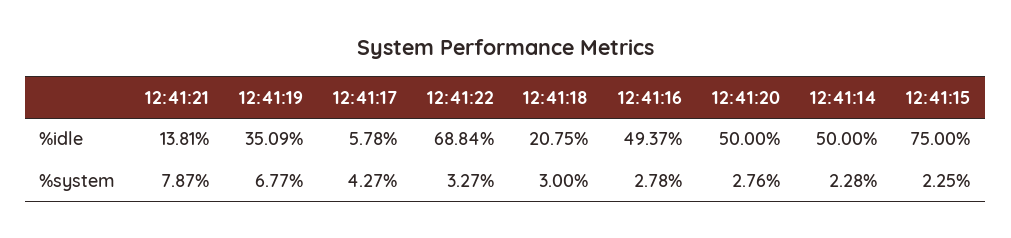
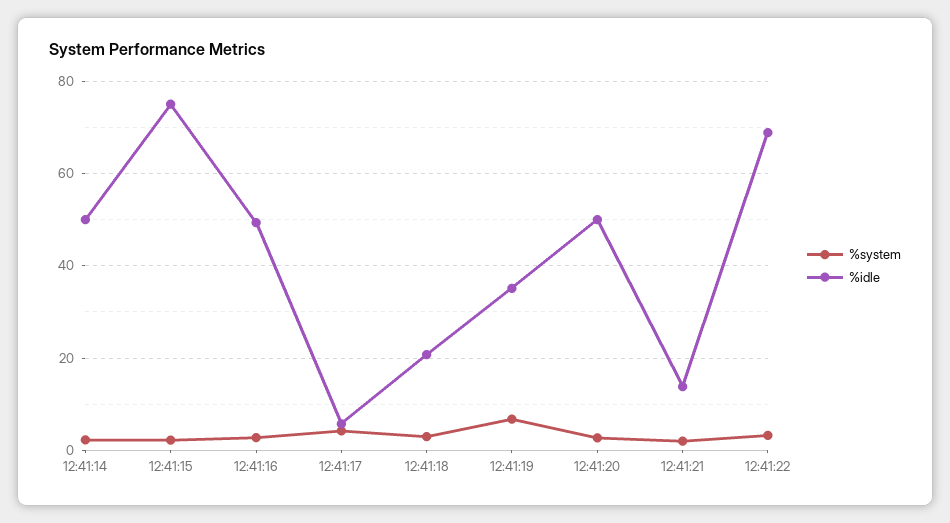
  {
    "%idle": {
      "12:41:21": 13.81,
      "12:41:19": 35.09,
      "12:41:17": 5.78,
      "12:41:22": 68.84,
      "12:41:18": 20.75,
      "12:41:16": 49.37,
      "12:41:20": 50,
      "12:41:14": 50,
      "12:41:15": 75
    },
    "%system": {
-     "12:41:21": 7.87,
+     "12:41:21": 2,
      "12:41:19": 6.77,
      "12:41:17": 4.27,
      "12:41:22": 3.27,
      "12:41:18": 3,
      "12:41:16": 2.78,
      "12:41:20": 2.76,
      "12:41:14": 2.28,
      "12:41:15": 2.25
    }
  }

